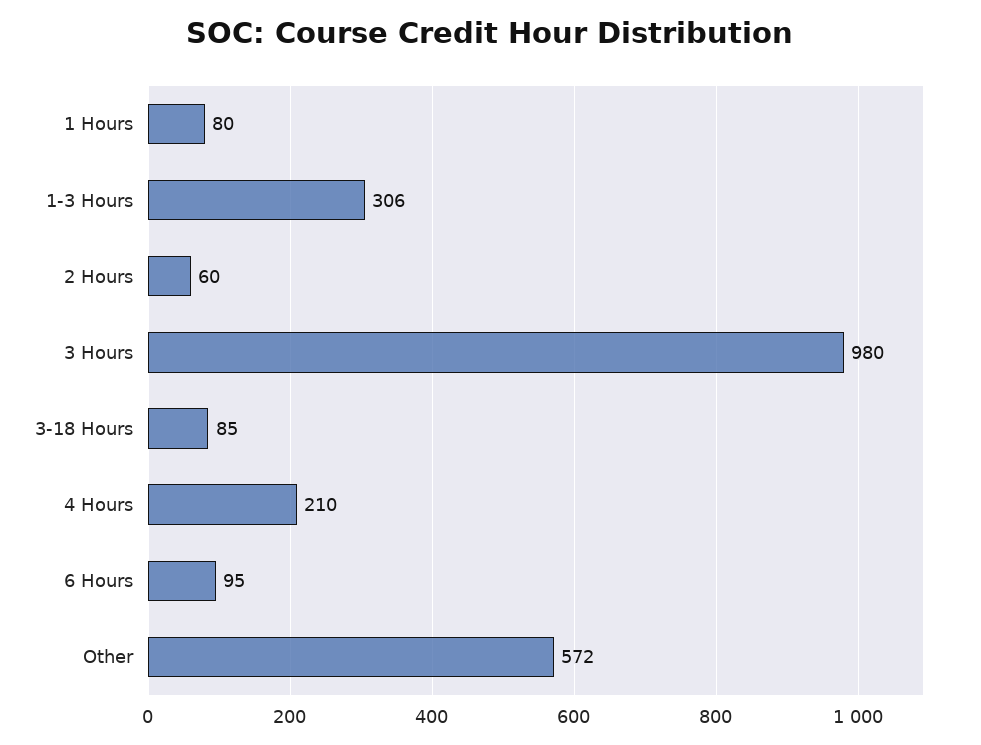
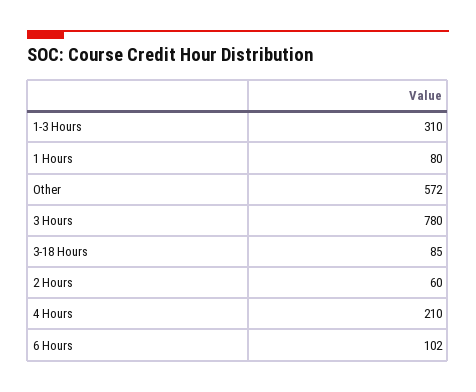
  {
    "1 Hours": 80,
-   "1-3 Hours": 306,
+   "1-3 Hours": 310,
    "2 Hours": 60,
-   "3 Hours": 980,
+   "3 Hours": 780,
    "3-18 Hours": 85,
    "4 Hours": 210,
-   "6 Hours": 95,
+   "6 Hours": 102,
    "Other": 572
  }

